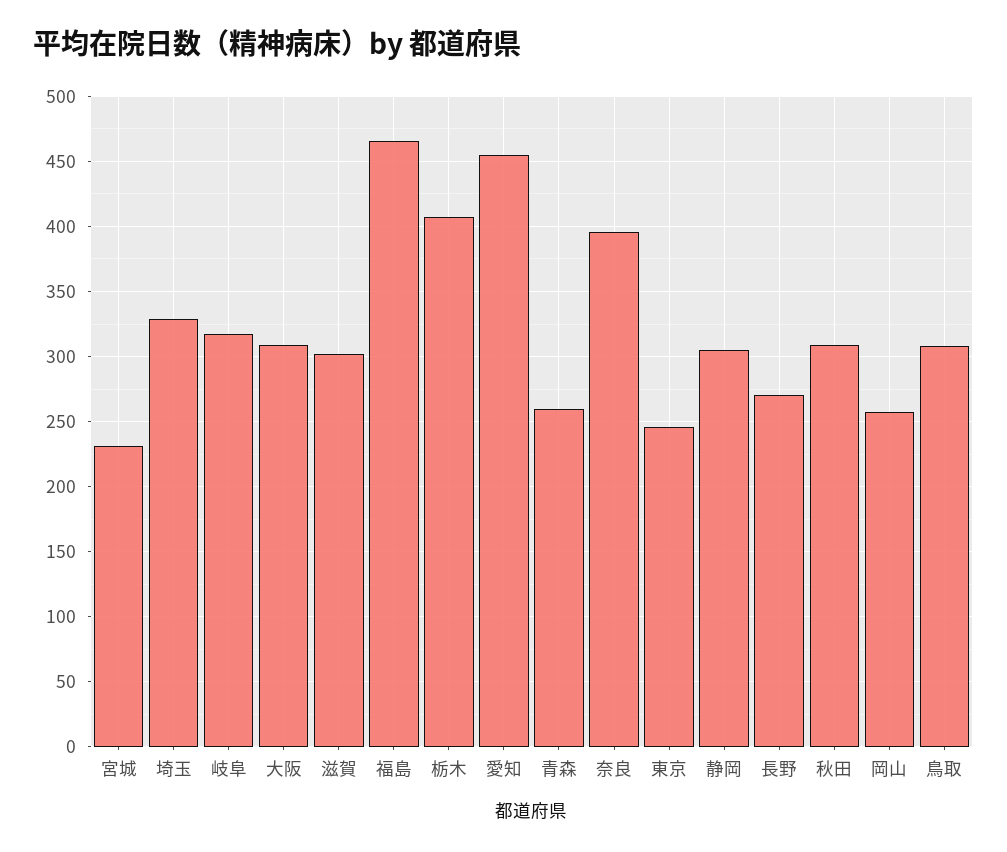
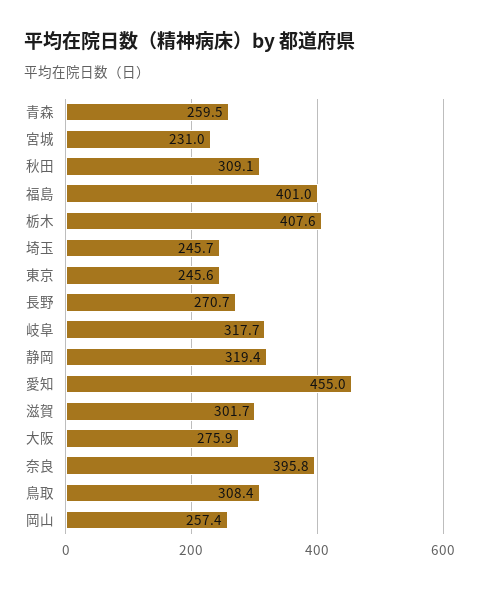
  {
    "宮城": 231,
-   "埼玉": 330,
+   "埼玉": 245.7,
    "岐阜": 317.7,
-   "大阪": 310,
+   "大阪": 275.9,
    "滋賀": 301.7,
-   "福島": 465,
+   "福島": 401,
    "栃木": 407.6,
    "愛知": 455,
    "青森": 259.5,
    "奈良": 395.8,
    "東京": 245.6,
-   "静岡": 305,
+   "静岡": 319.4,
    "長野": 270.7,
    "秋田": 309.1,
    "岡山": 257.4,
    "鳥取": 308.4
  }

